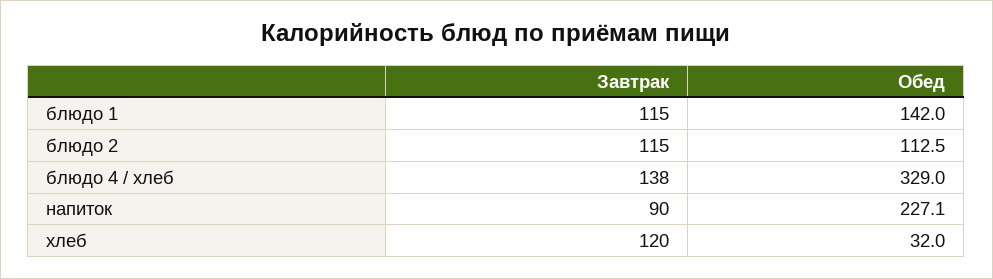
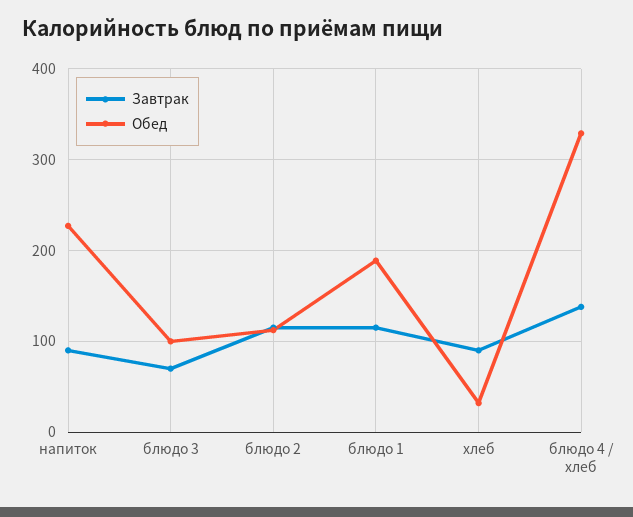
  {
    "Завтрак": {
      "блюдо 1": 115,
      "блюдо 2": 115,
      "блюдо 4 / хлеб": 138,
      "напиток": 90,
-     "хлеб": 120
+     "хлеб": 90,
+     "блюдо 3": 70
    },
    "Обед": {
-     "блюдо 1": 142,
+     "блюдо 1": 190,
      "блюдо 2": 112.5,
      "блюдо 4 / хлеб": 329,
      "напиток": 227.1,
-     "хлеб": 32
+     "хлеб": 32,
+     "блюдо 3": 100
    }
  }

